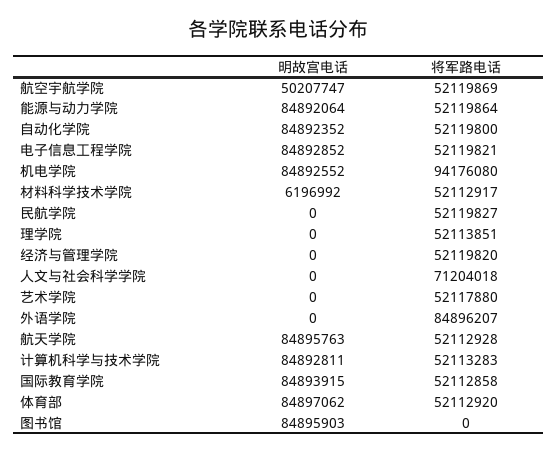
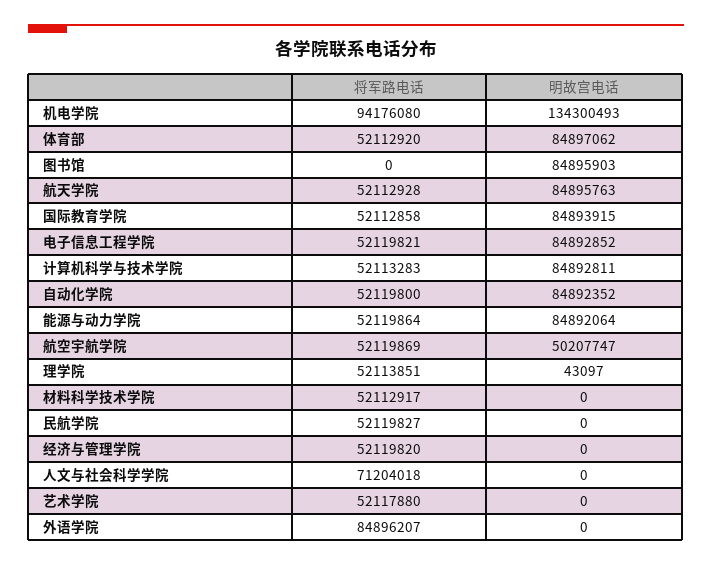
  {
    "明故宫电话": {
      "航空宇航学院": 50207747,
      "能源与动力学院": 84892064,
      "自动化学院": 84892352,
      "电子信息工程学院": 84892852,
-     "机电学院": 84892552,
+     "机电学院": 134300493,
-     "材料科学技术学院": 6196992,
+     "材料科学技术学院": 0,
      "民航学院": 0,
-     "理学院": 0,
+     "理学院": 43097,
      "经济与管理学院": 0,
      "人文与社会科学学院": 0,
      "艺术学院": 0,
      "外语学院": 0,
      "航天学院": 84895763,
      "计算机科学与技术学院": 84892811,
      "国际教育学院": 84893915,
      "体育部": 84897062,
      "图书馆": 84895903
    },
    "将军路电话": {
      "航空宇航学院": 52119869,
      "能源与动力学院": 52119864,
      "自动化学院": 52119800,
      "电子信息工程学院": 52119821,
      "机电学院": 94176080,
      "材料科学技术学院": 52112917,
      "民航学院": 52119827,
      "理学院": 52113851,
      "经济与管理学院": 52119820,
      "人文与社会科学学院": 71204018,
      "艺术学院": 52117880,
      "外语学院": 84896207,
      "航天学院": 52112928,
      "计算机科学与技术学院": 52113283,
      "国际教育学院": 52112858,
      "体育部": 52112920,
      "图书馆": 0
    }
  }

